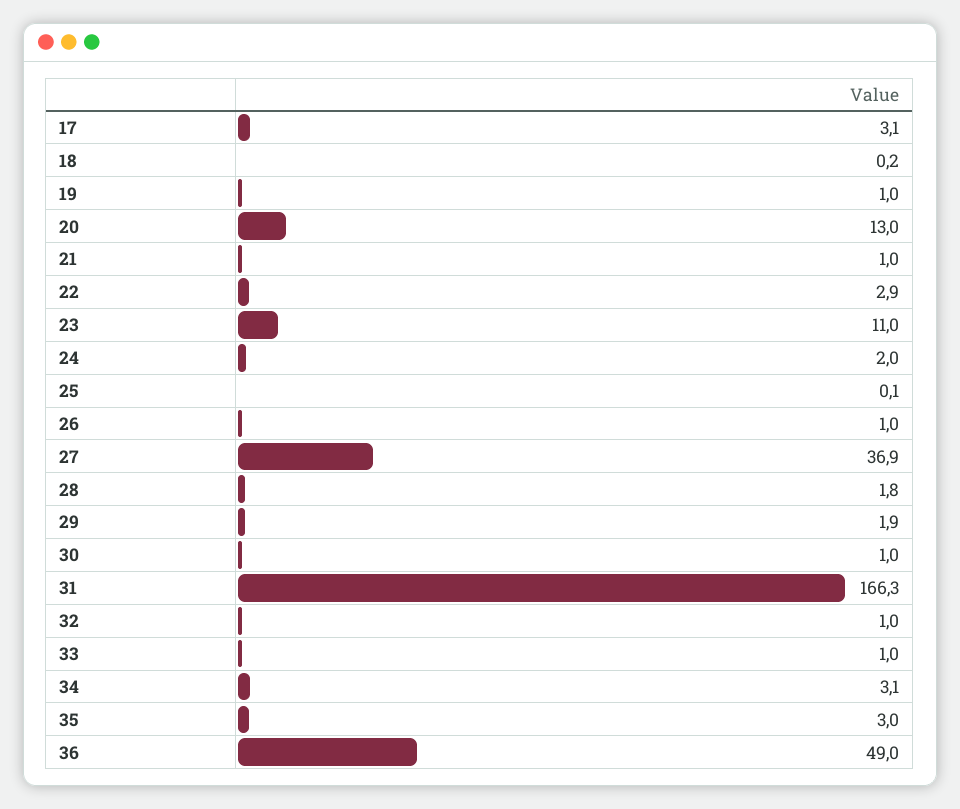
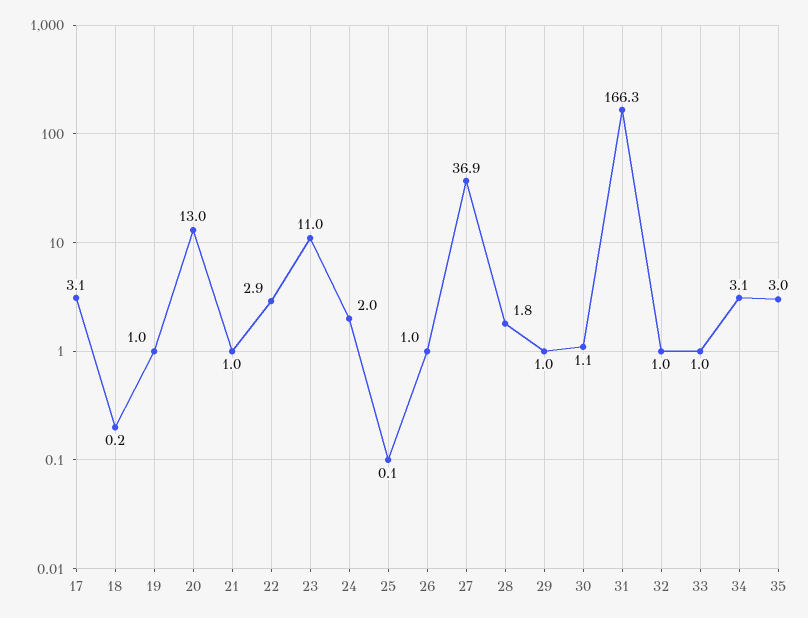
  {
    "17": 3.1,
    "18": 0.2,
    "19": 1,
    "20": 13,
    "21": 1,
    "22": 2.9,
    "23": 11,
    "24": 2,
    "25": 0.1,
    "26": 1,
    "27": 36.9,
    "28": 1.8,
-   "29": 1.9,
+   "29": 1,
-   "30": 1,
+   "30": 1.1,
    "31": 166.3,
    "32": 1,
    "33": 1,
    "34": 3.1,
-   "35": 3,
+   "35": 3
-   "36": 49
  }

